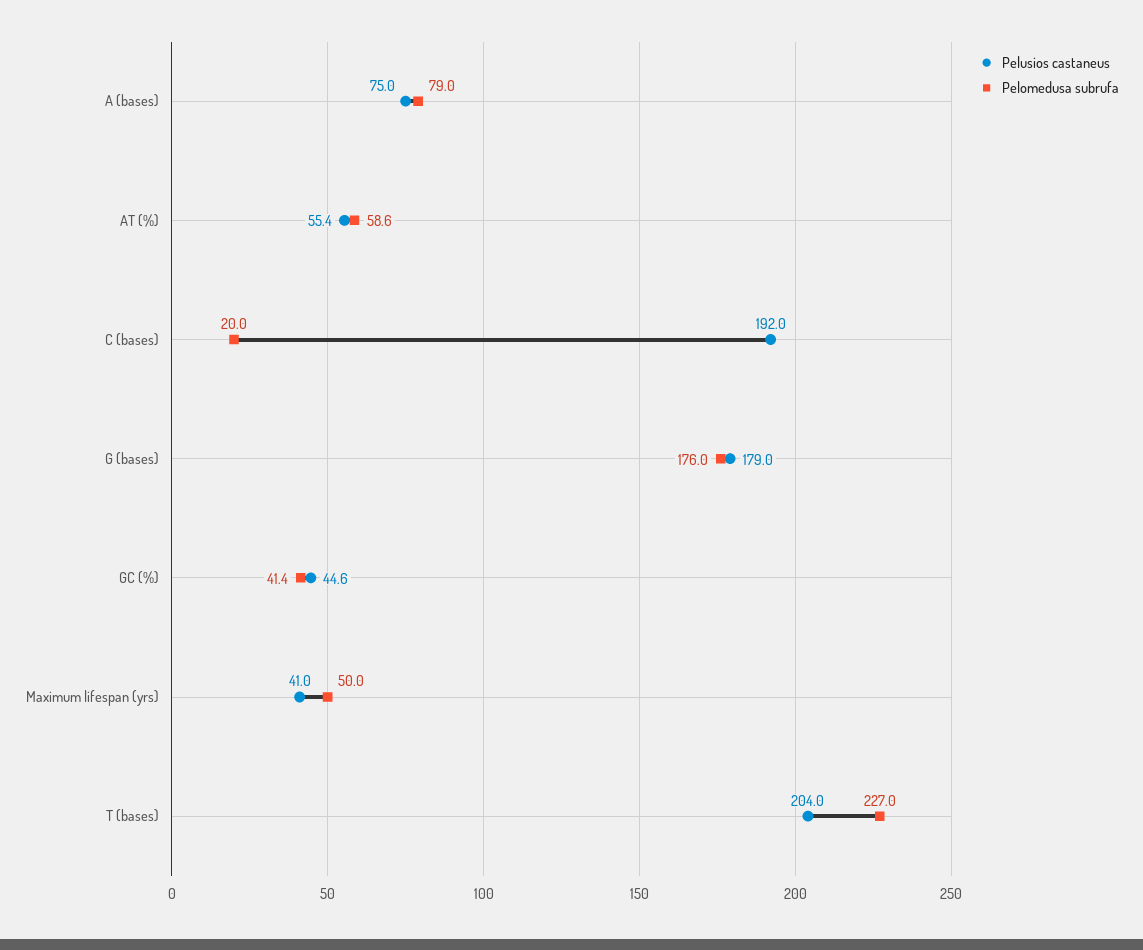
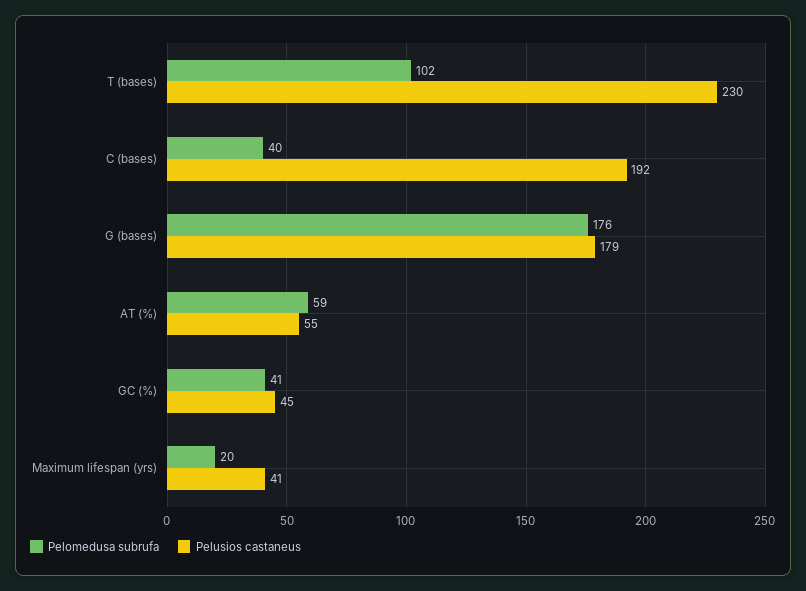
  {
    "Pelusios castaneus": {
-     "A (bases)": 75,
      "AT (%)": 55.4,
      "C (bases)": 192,
      "G (bases)": 179,
      "GC (%)": 44.6,
      "Maximum lifespan (yrs)": 41,
-     "T (bases)": 204
+     "T (bases)": 230
    },
    "Pelomedusa subrufa": {
-     "A (bases)": 79,
      "AT (%)": 58.6,
-     "C (bases)": 20,
+     "C (bases)": 40,
      "G (bases)": 176,
      "GC (%)": 41.4,
-     "Maximum lifespan (yrs)": 50,
+     "Maximum lifespan (yrs)": 20,
-     "T (bases)": 227
+     "T (bases)": 102
    }
  }

